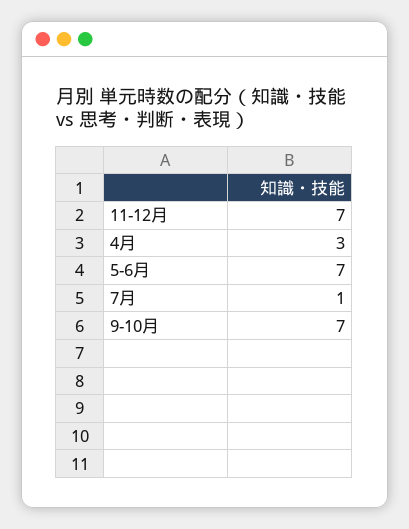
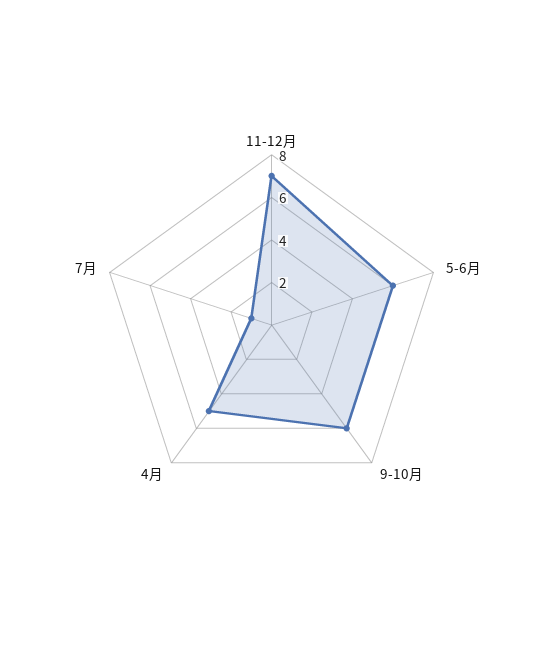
  {
    "11-12月": 7,
-   "4月": 3,
+   "4月": 5,
-   "5-6月": 7,
+   "5-6月": 6,
    "7月": 1,
-   "9-10月": 7
+   "9-10月": 6
  }

